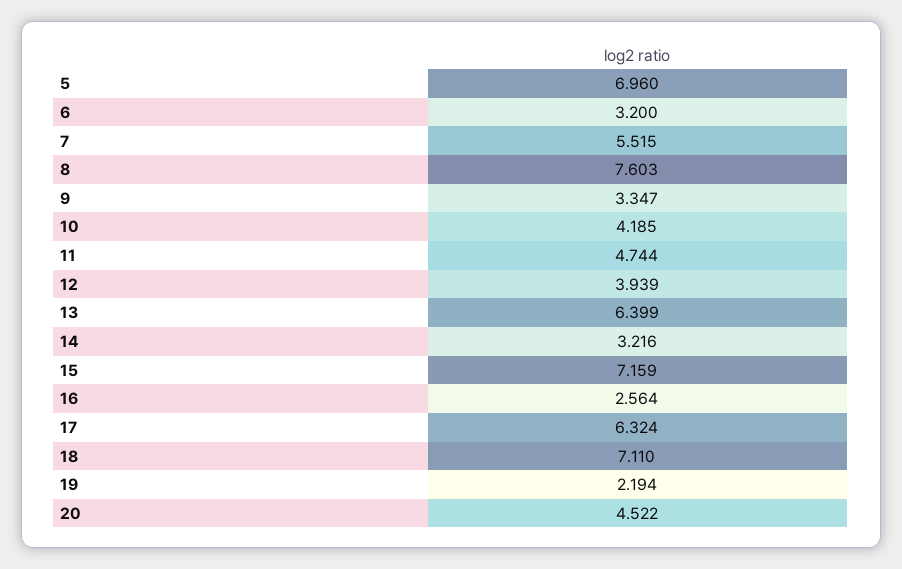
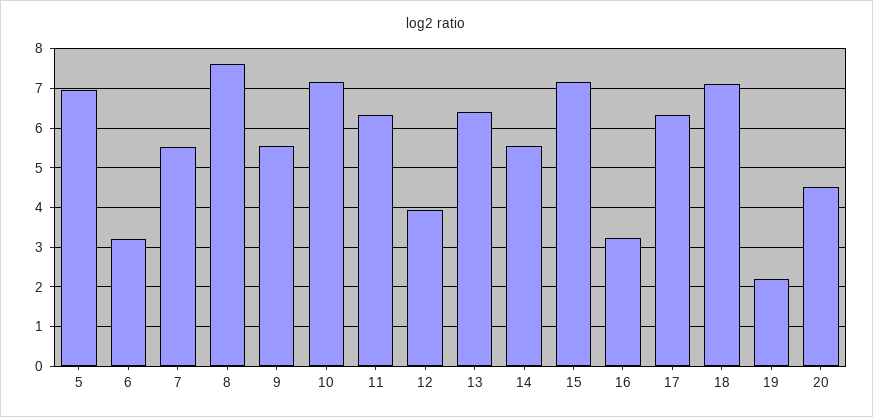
  {
    "5": 6.96,
    "6": 3.2,
    "7": 5.515,
    "8": 7.603,
-   "9": 3.347,
+   "9": 5.6,
-   "10": 4.185,
+   "10": 7.2,
-   "11": 4.744,
+   "11": 6.4,
    "12": 3.939,
    "13": 6.399,
-   "14": 3.216,
+   "14": 5.6,
    "15": 7.159,
-   "16": 2.564,
+   "16": 3.2,
    "17": 6.324,
    "18": 7.11,
    "19": 2.194,
    "20": 4.522
  }

